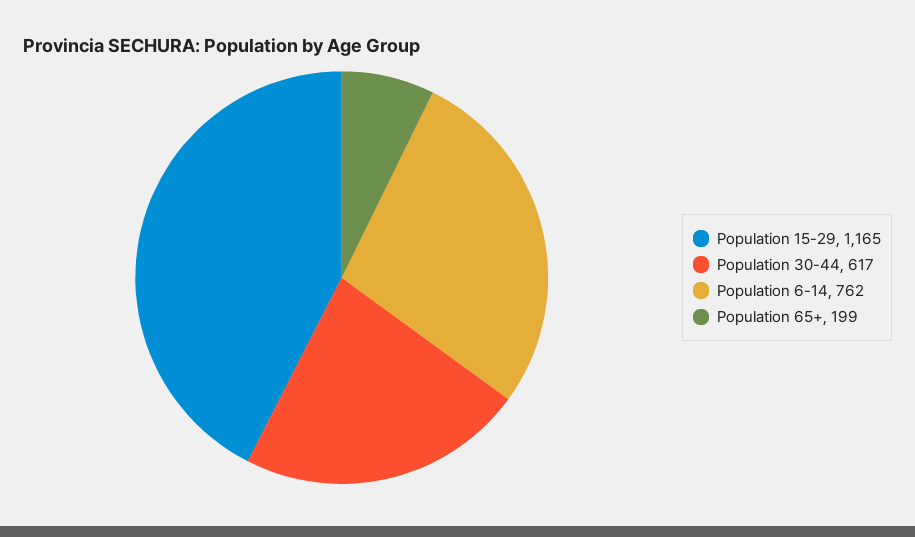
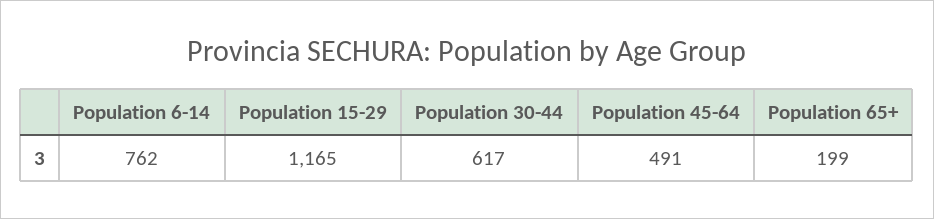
  {
    "Population 15-29": 1165,
    "Population 30-44": 617,
    "Population 6-14": 762,
-   "Population 65+": 199
+   "Population 65+": 199,
+   "Population 45-64": 491
  }

